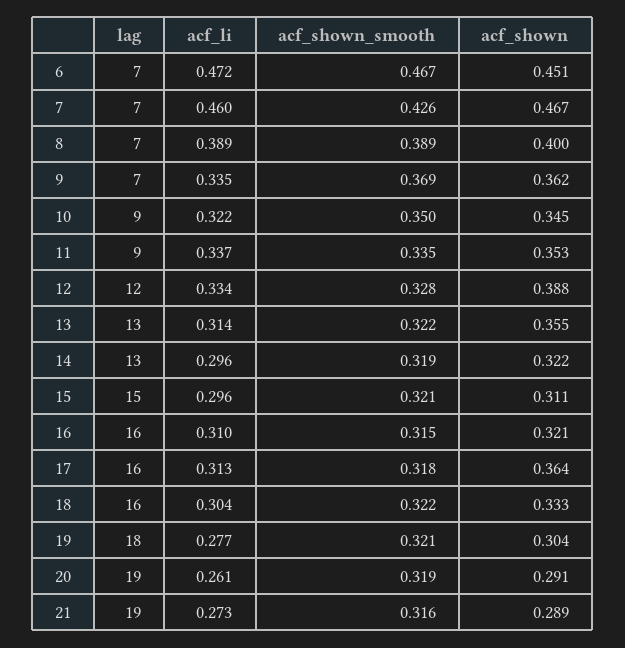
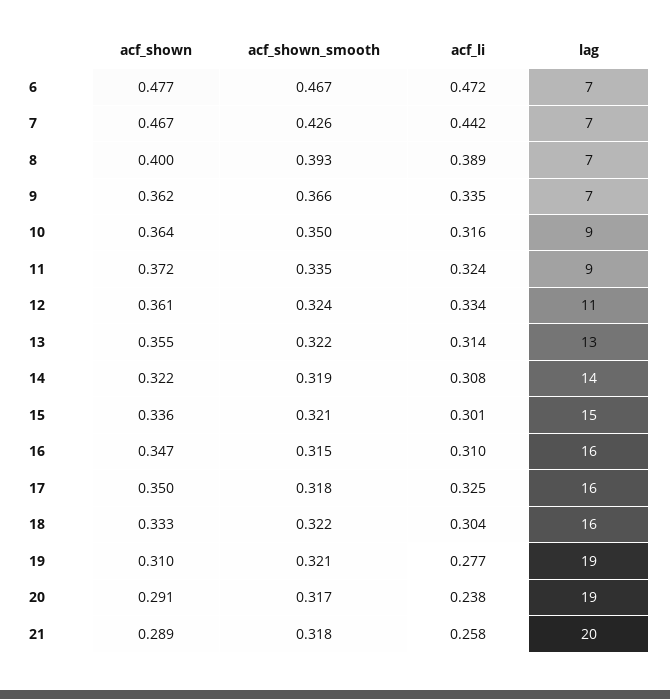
  {
    "lag": {
      "6": 7,
      "7": 7,
      "8": 7,
      "9": 7,
      "10": 9,
      "11": 9,
-     "12": 12,
+     "12": 11,
      "13": 13,
-     "14": 13,
+     "14": 14,
      "15": 15,
      "16": 16,
      "17": 16,
      "18": 16,
-     "19": 18,
+     "19": 19,
      "20": 19,
-     "21": 19
+     "21": 20
    },
    "acf_li": {
      "6": 0.472,
-     "7": 0.46,
+     "7": 0.442,
      "8": 0.389,
      "9": 0.335,
-     "10": 0.322,
+     "10": 0.316,
-     "11": 0.337,
+     "11": 0.324,
      "12": 0.334,
      "13": 0.314,
-     "14": 0.296,
+     "14": 0.308,
-     "15": 0.296,
+     "15": 0.301,
      "16": 0.31,
-     "17": 0.313,
+     "17": 0.325,
      "18": 0.304,
      "19": 0.277,
-     "20": 0.261,
+     "20": 0.238,
-     "21": 0.273
+     "21": 0.258
    },
    "acf_shown_smooth": {
      "6": 0.467,
      "7": 0.426,
-     "8": 0.389,
+     "8": 0.393,
-     "9": 0.369,
+     "9": 0.366,
      "10": 0.35,
      "11": 0.335,
-     "12": 0.328,
+     "12": 0.324,
      "13": 0.322,
      "14": 0.319,
      "15": 0.321,
      "16": 0.315,
      "17": 0.318,
      "18": 0.322,
      "19": 0.321,
-     "20": 0.319,
+     "20": 0.317,
-     "21": 0.316
+     "21": 0.318
    },
    "acf_shown": {
-     "6": 0.451,
+     "6": 0.477,
      "7": 0.467,
      "8": 0.4,
      "9": 0.362,
-     "10": 0.345,
+     "10": 0.364,
-     "11": 0.353,
+     "11": 0.372,
-     "12": 0.388,
+     "12": 0.361,
      "13": 0.355,
      "14": 0.322,
-     "15": 0.311,
+     "15": 0.336,
-     "16": 0.321,
+     "16": 0.347,
-     "17": 0.364,
+     "17": 0.35,
      "18": 0.333,
-     "19": 0.304,
+     "19": 0.31,
      "20": 0.291,
      "21": 0.289
    }
  }

